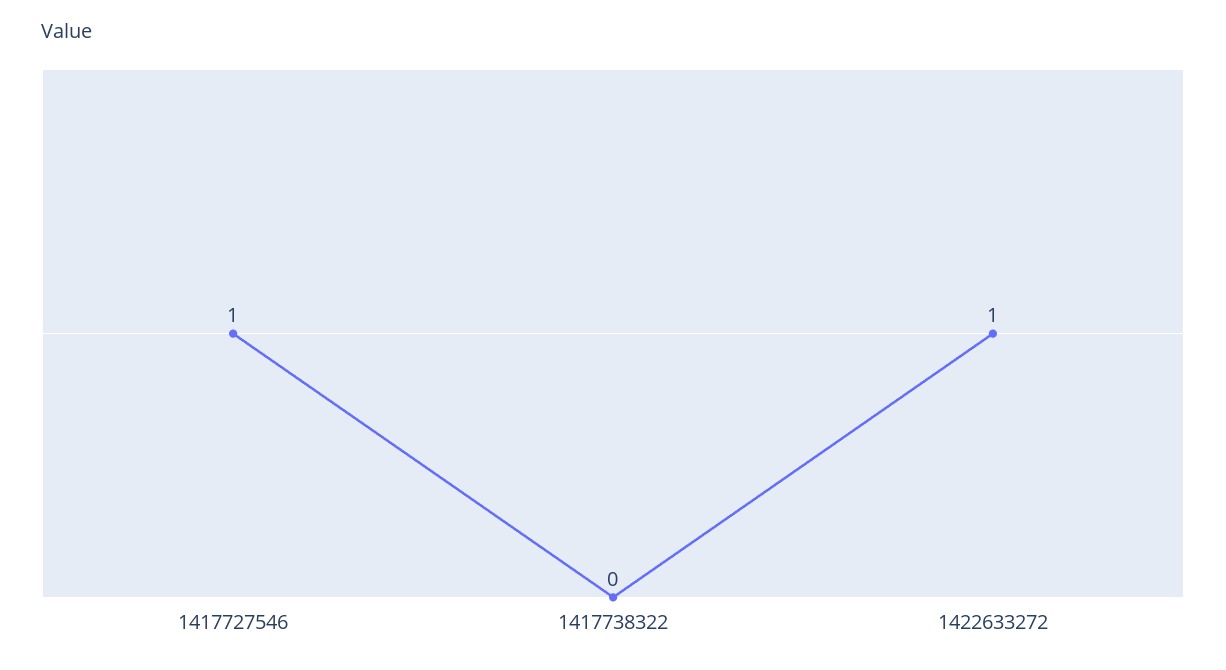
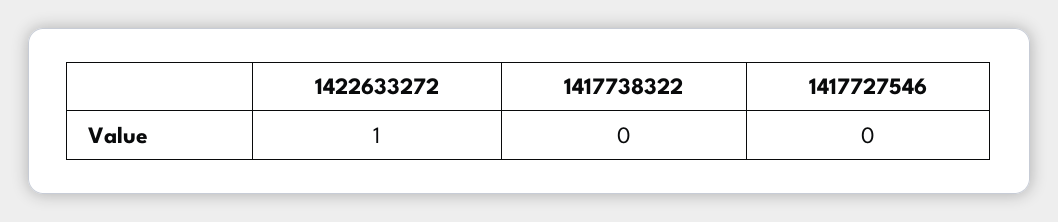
  {
-   "1417727546": 1,
+   "1417727546": 0,
    "1417738322": 0,
    "1422633272": 1
  }

